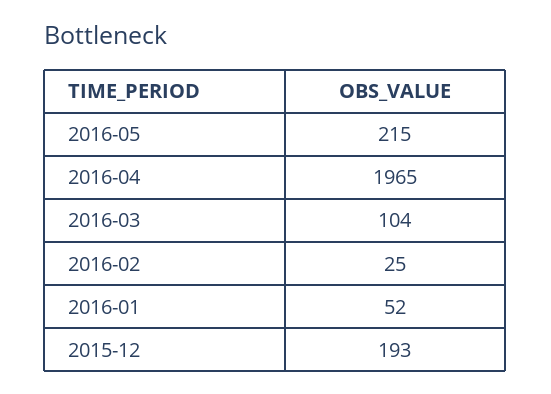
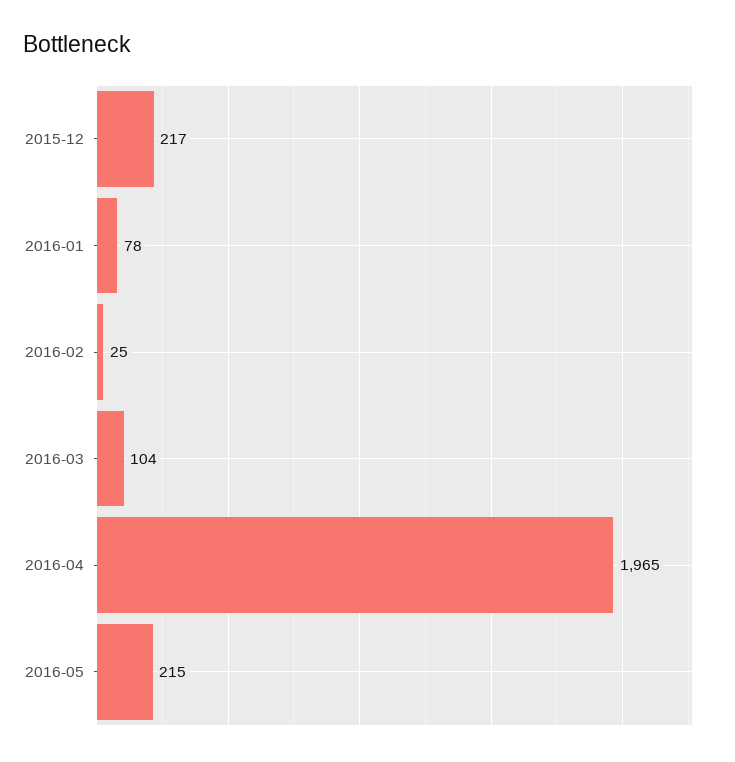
  {
    "2016-05": 215,
    "2016-04": 1965,
    "2016-03": 104,
    "2016-02": 25,
-   "2016-01": 52,
+   "2016-01": 78,
-   "2015-12": 193
+   "2015-12": 217
  }

